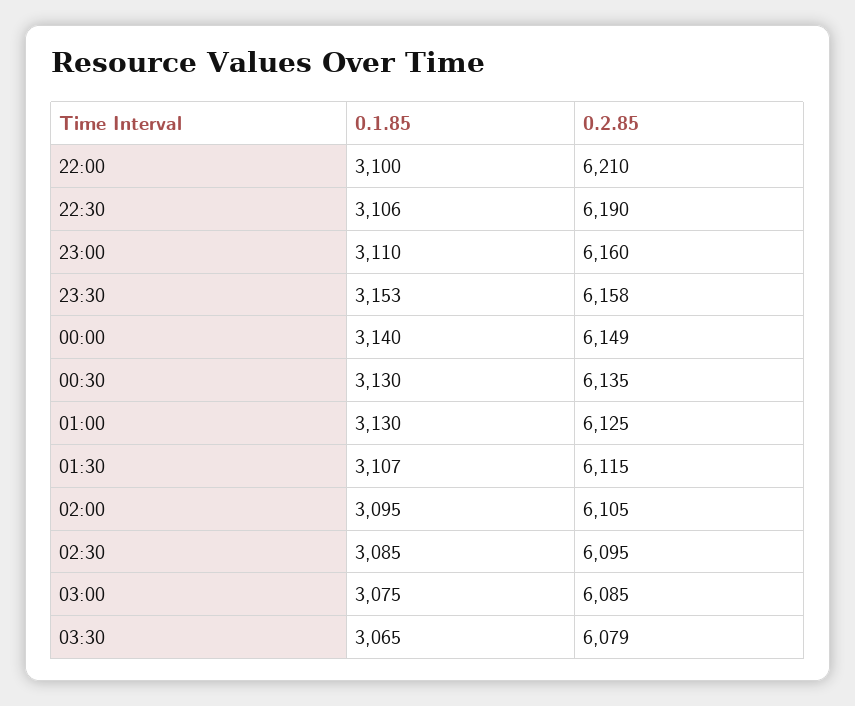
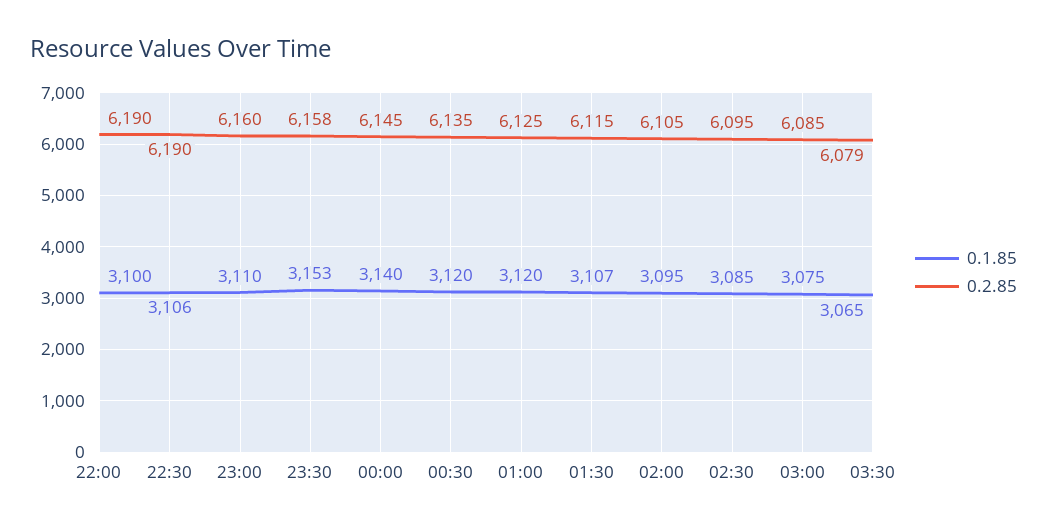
  {
    "0.1.85": {
      "22:00": 3100,
      "22:30": 3106,
      "23:00": 3110,
      "23:30": 3153,
      "00:00": 3140,
-     "00:30": 3130,
+     "00:30": 3120,
-     "01:00": 3130,
+     "01:00": 3120,
      "01:30": 3107,
      "02:00": 3095,
      "02:30": 3085,
      "03:00": 3075,
      "03:30": 3065
    },
    "0.2.85": {
-     "22:00": 6210,
+     "22:00": 6190,
      "22:30": 6190,
      "23:00": 6160,
      "23:30": 6158,
-     "00:00": 6149,
+     "00:00": 6145,
      "00:30": 6135,
      "01:00": 6125,
      "01:30": 6115,
      "02:00": 6105,
      "02:30": 6095,
      "03:00": 6085,
      "03:30": 6079
    }
  }

